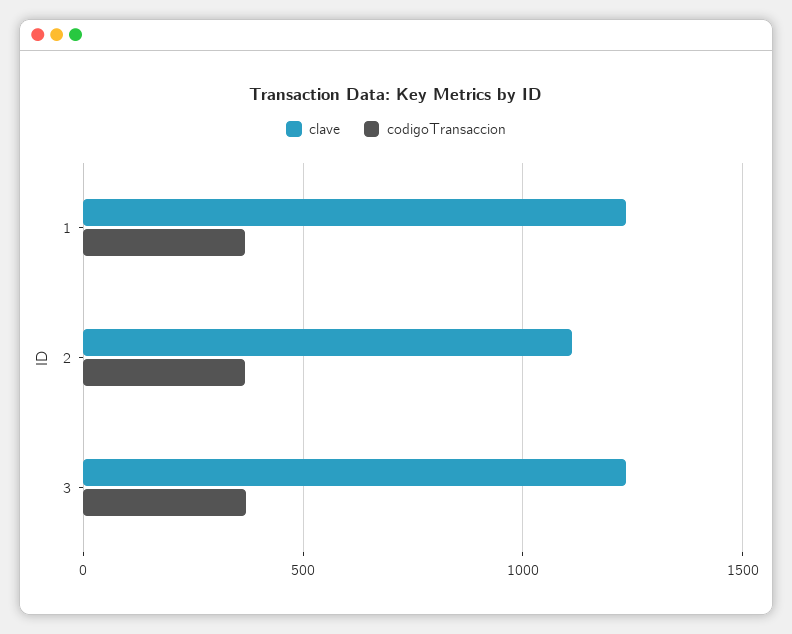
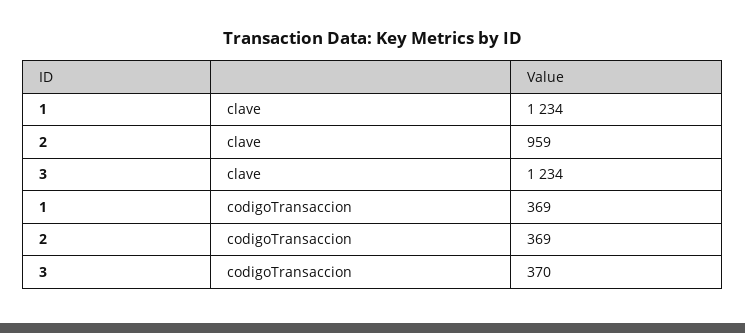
  {
    "clave": {
      "1": 1234,
-     "2": 1100,
+     "2": 959,
      "3": 1234
    },
    "codigoTransaccion": {
      "1": 369,
      "2": 369,
      "3": 370
    }
  }

